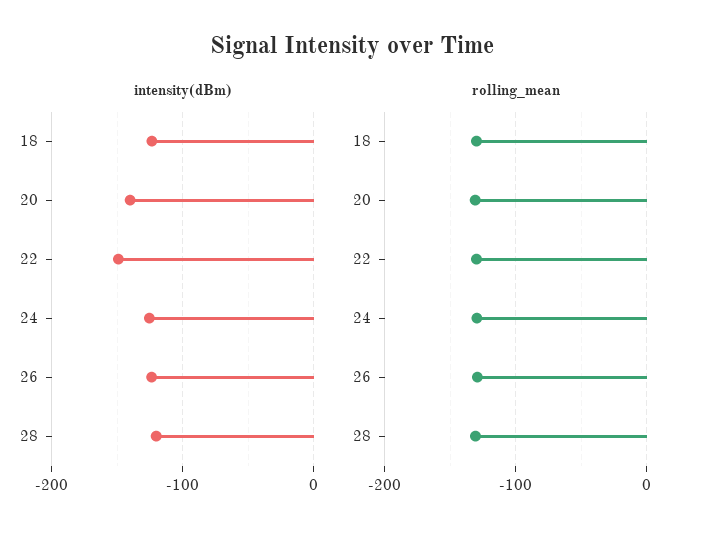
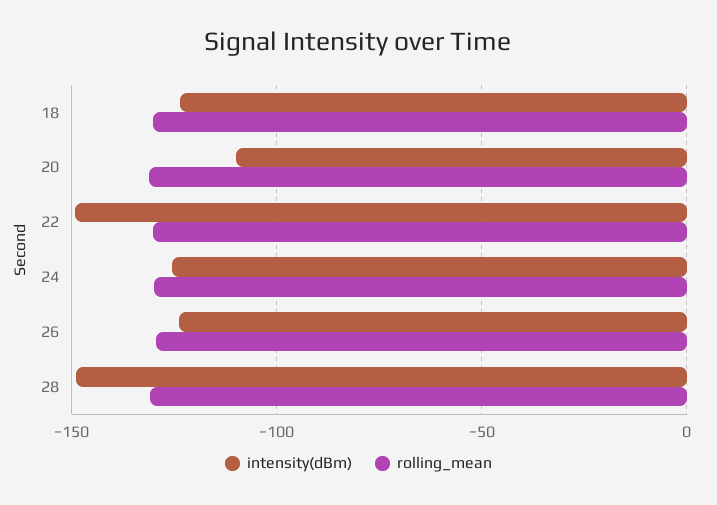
  {
    "intensity(dBm)": {
      "18": -125,
-     "20": -140,
+     "20": -110,
      "22": -150,
      "24": -125,
      "26": -125,
-     "28": -120
+     "28": -150
    },
    "rolling_mean": {
      "18": -130,
      "20": -130,
      "22": -130,
      "24": -130,
      "26": -130,
      "28": -130
    }
  }

